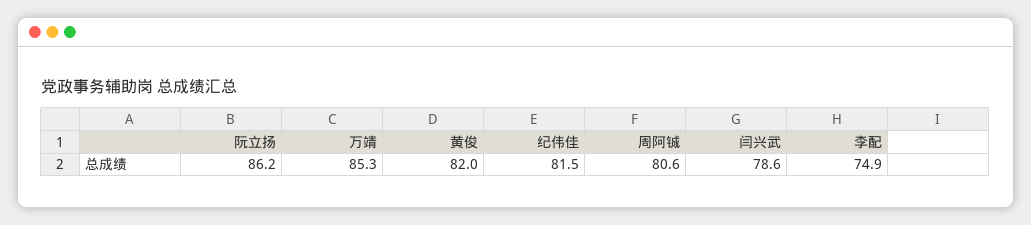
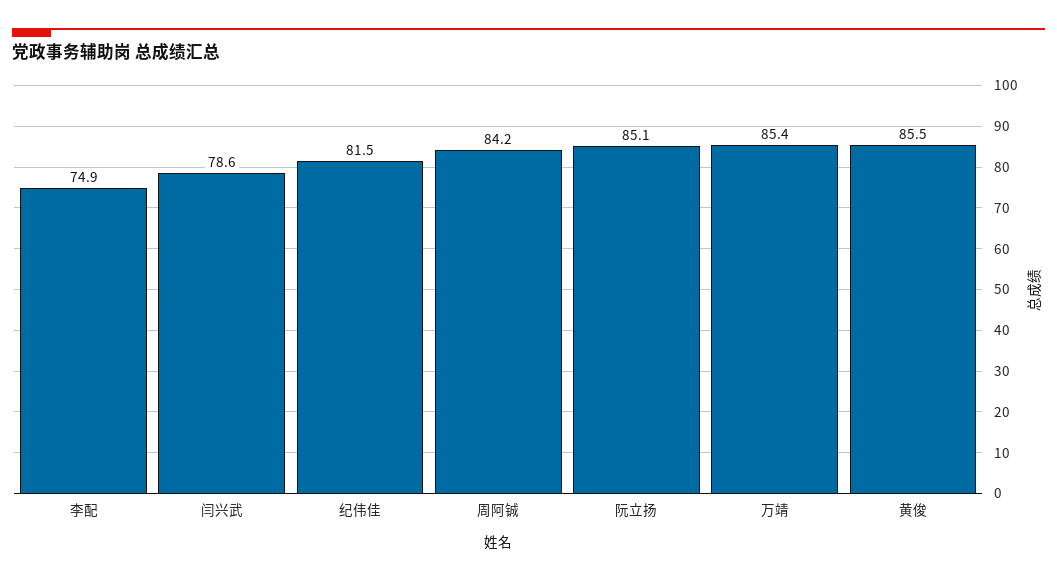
  {
-   "阮立扬": 86.2,
+   "阮立扬": 85.1,
-   "万靖": 85.3,
+   "万靖": 85.4,
-   "黄俊": 82,
+   "黄俊": 85.5,
    "纪伟佳": 81.5,
-   "周阿铖": 80.6,
+   "周阿铖": 84.2,
    "闫兴武": 78.6,
    "李配": 74.9
  }

